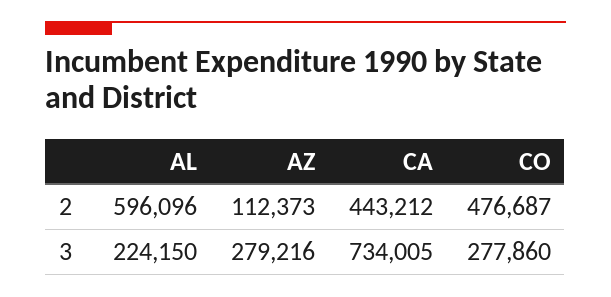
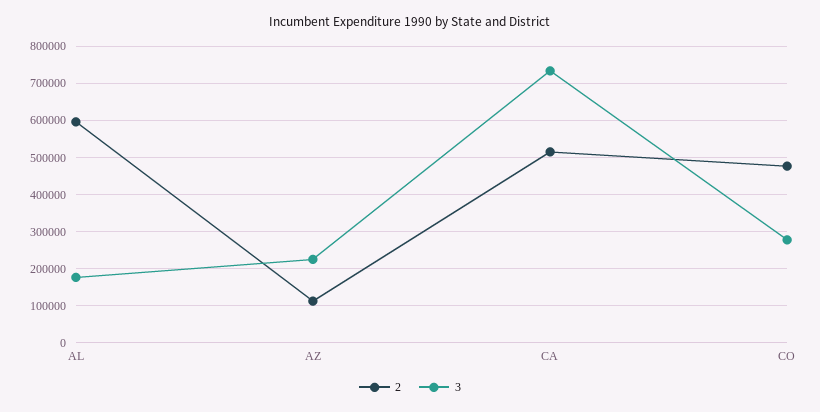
  {
    "2": {
      "AL": 596096,
      "AZ": 112373,
-     "CA": 443212,
+     "CA": 520000,
      "CO": 476687
    },
    "3": {
-     "AL": 224150,
+     "AL": 180000,
-     "AZ": 279216,
+     "AZ": 220000,
      "CA": 734005,
      "CO": 277860
    }
  }

